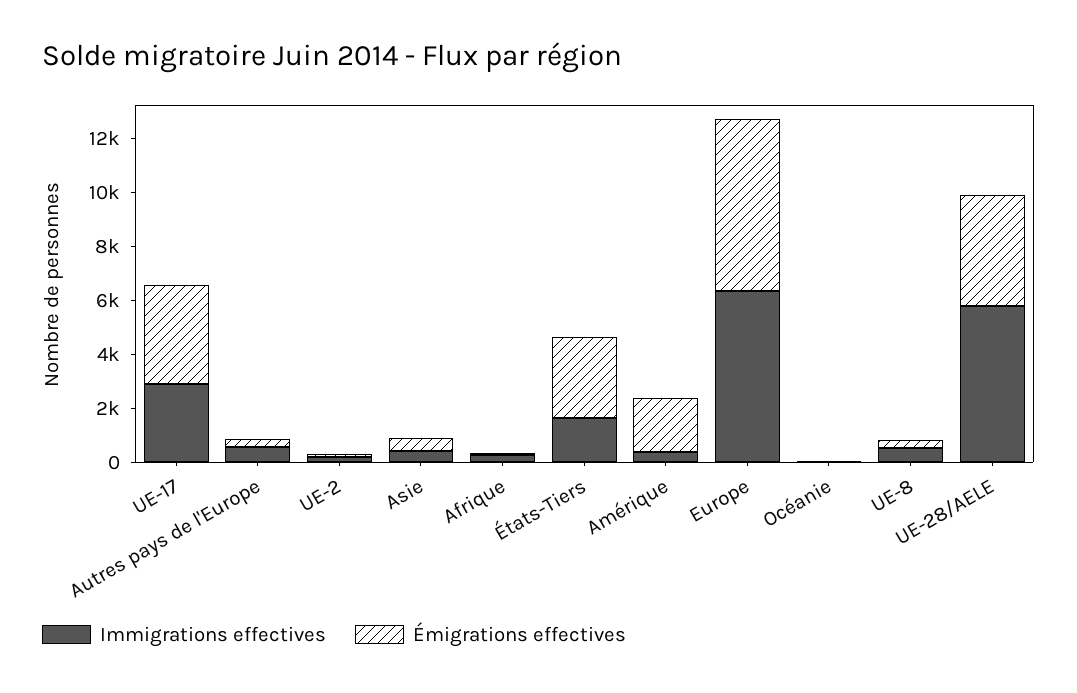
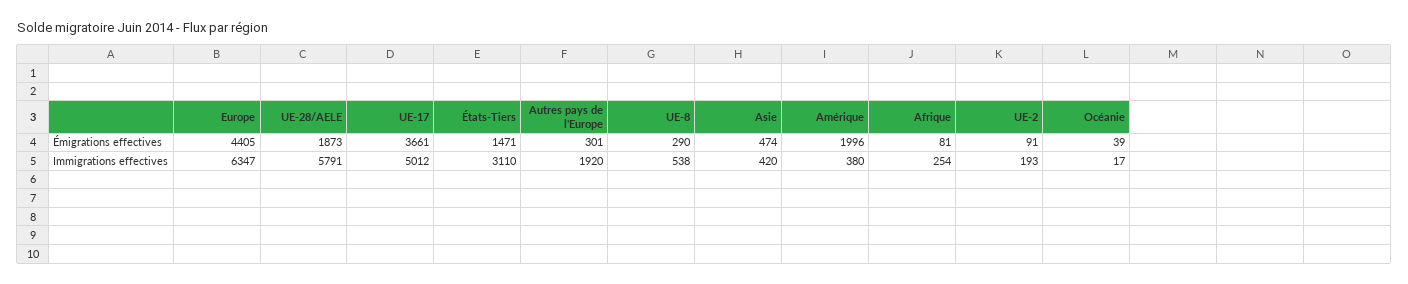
  {
    "Immigrations effectives": {
-     "UE-17": 3000,
+     "UE-17": 5012,
-     "Autres pays de l'Europe": 500,
+     "Autres pays de l'Europe": 1920,
      "UE-2": 193,
      "Asie": 420,
      "Afrique": 254,
-     "États-Tiers": 1500,
+     "États-Tiers": 3110,
      "Amérique": 380,
      "Europe": 6347,
      "Océanie": 17,
      "UE-8": 538,
      "UE-28/AELE": 5791
    },
    "Émigrations effectives": {
      "UE-17": 3661,
      "Autres pays de l'Europe": 301,
      "UE-2": 91,
      "Asie": 474,
      "Afrique": 81,
-     "États-Tiers": 3000,
+     "États-Tiers": 1471,
      "Amérique": 1996,
-     "Europe": 6500,
+     "Europe": 4405,
      "Océanie": 39,
      "UE-8": 290,
-     "UE-28/AELE": 4000
+     "UE-28/AELE": 1873
    }
  }

